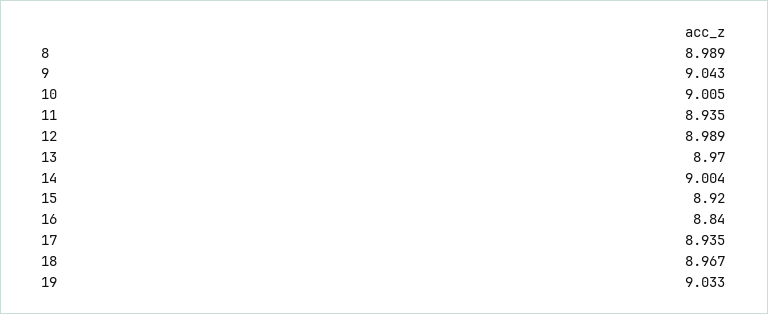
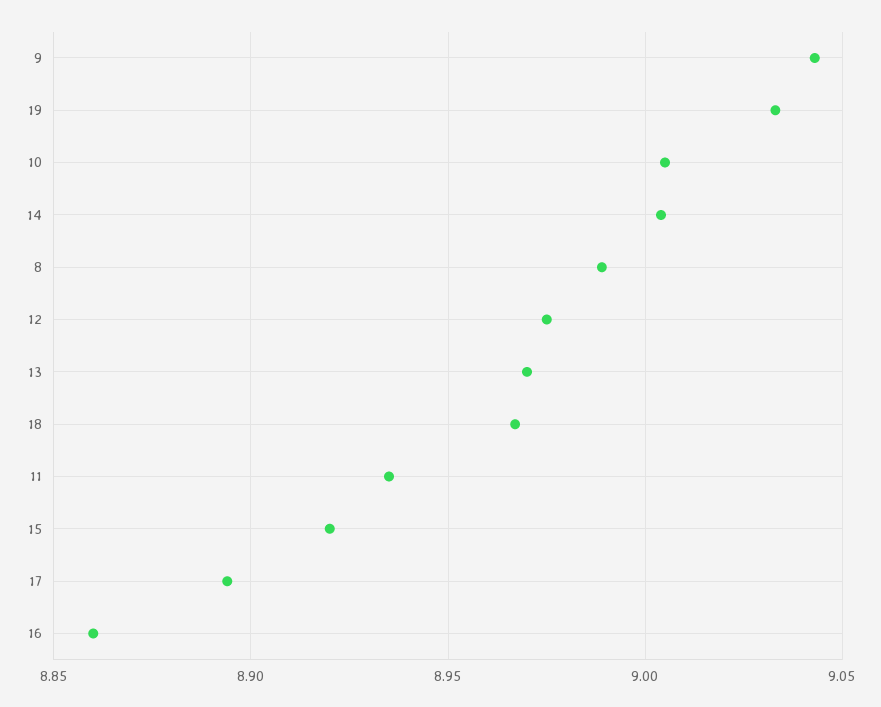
  {
    "8": 8.989,
    "9": 9.043,
    "10": 9.005,
    "11": 8.935,
-   "12": 8.989,
+   "12": 8.975,
    "13": 8.97,
    "14": 9.004,
    "15": 8.92,
-   "16": 8.84,
+   "16": 8.86,
-   "17": 8.935,
+   "17": 8.895,
    "18": 8.967,
    "19": 9.033
  }

